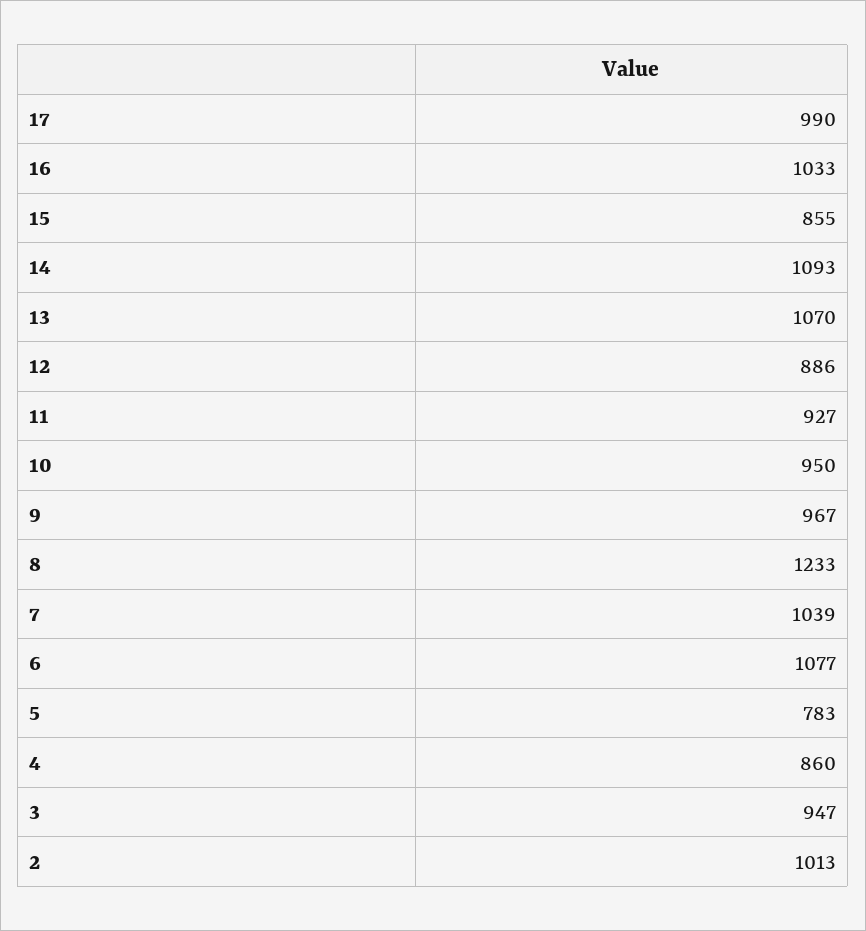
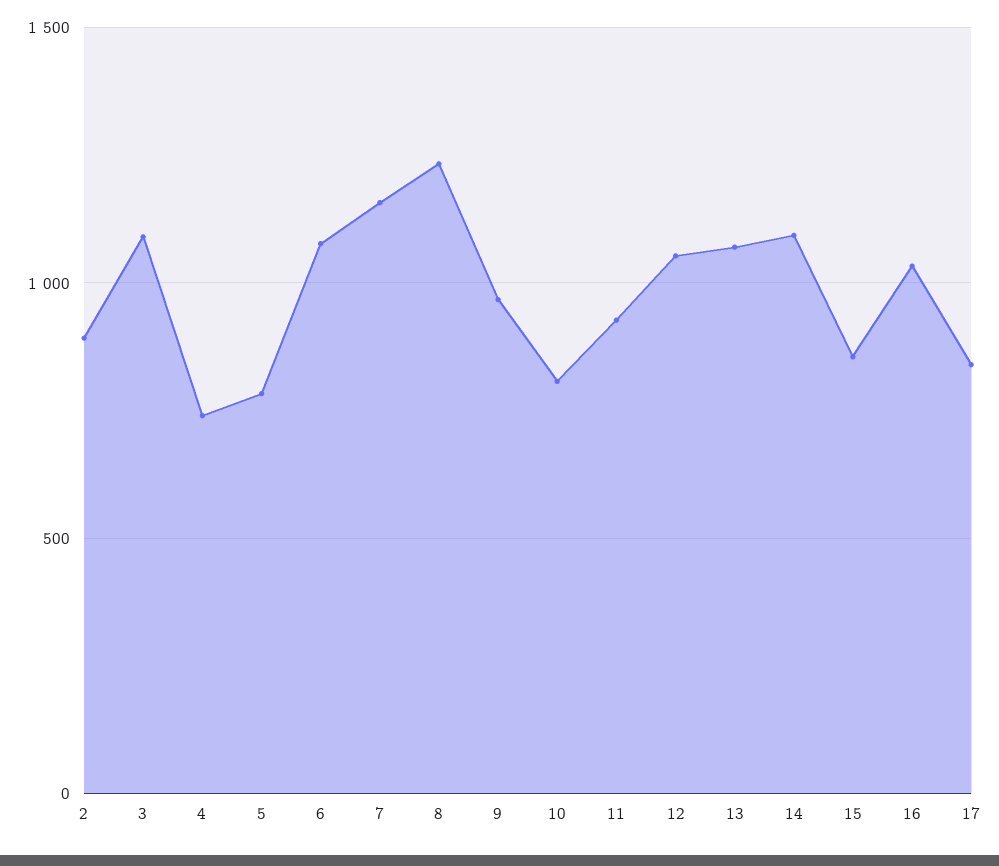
  {
-   "17": 990,
+   "17": 850,
    "16": 1033,
    "15": 855,
    "14": 1093,
    "13": 1070,
-   "12": 886,
+   "12": 1050,
    "11": 927,
-   "10": 950,
+   "10": 800,
    "9": 967,
    "8": 1233,
-   "7": 1039,
+   "7": 1150,
    "6": 1077,
    "5": 783,
-   "4": 860,
+   "4": 750,
-   "3": 947,
+   "3": 1100,
-   "2": 1013
+   "2": 900
  }

